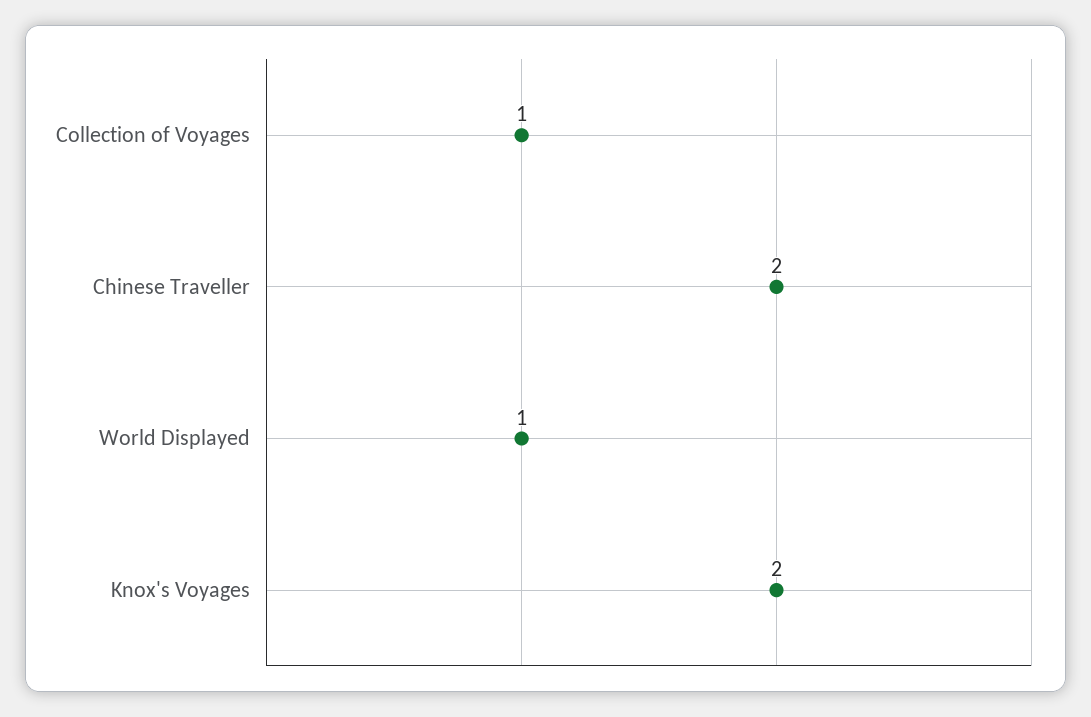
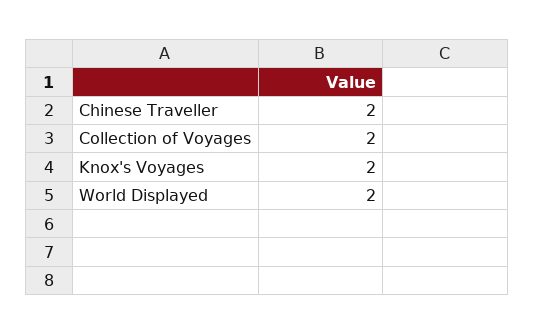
  {
-   "Collection of Voyages": 1,
+   "Collection of Voyages": 2,
    "Chinese Traveller": 2,
-   "World Displayed": 1,
+   "World Displayed": 2,
    "Knox's Voyages": 2
  }

